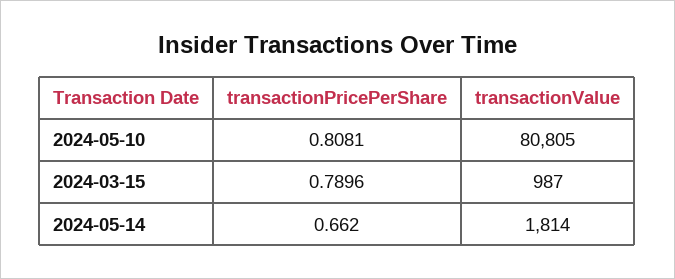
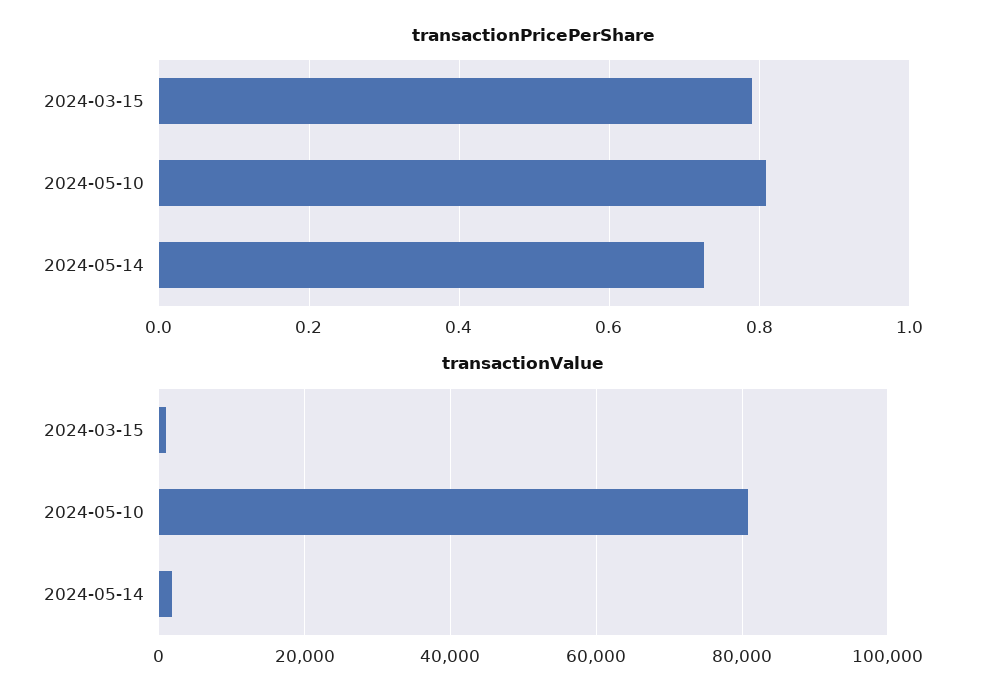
  {
    "transactionPricePerShare": {
      "2024-05-10": 0.8081,
      "2024-03-15": 0.7896,
-     "2024-05-14": 0.662
+     "2024-05-14": 0.72
    },
    "transactionValue": {
      "2024-05-10": 80805,
      "2024-03-15": 987,
      "2024-05-14": 1814
    }
  }

